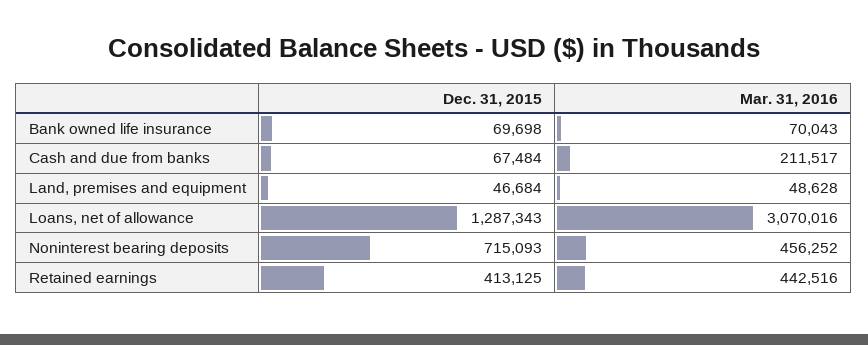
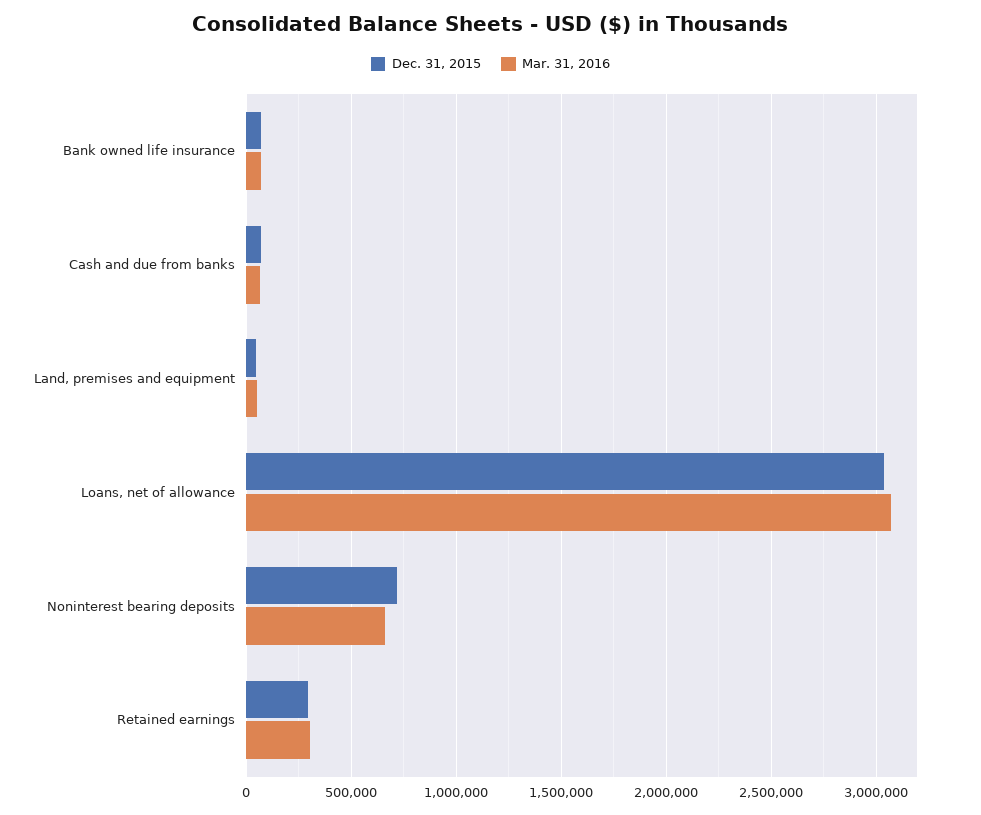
  {
    "Dec. 31, 2015": {
      "Bank owned life insurance": 69698,
      "Cash and due from banks": 67484,
      "Land, premises and equipment": 46684,
-     "Loans, net of allowance": 1287343,
+     "Loans, net of allowance": 3050000,
      "Noninterest bearing deposits": 715093,
-     "Retained earnings": 413125
+     "Retained earnings": 300000
    },
    "Mar. 31, 2016": {
      "Bank owned life insurance": 70043,
-     "Cash and due from banks": 211517,
+     "Cash and due from banks": 50000,
      "Land, premises and equipment": 48628,
      "Loans, net of allowance": 3070016,
-     "Noninterest bearing deposits": 456252,
+     "Noninterest bearing deposits": 650000,
-     "Retained earnings": 442516
+     "Retained earnings": 300000
    }
  }

